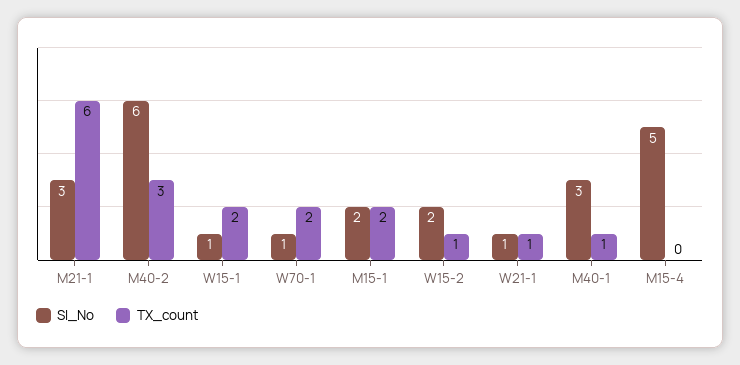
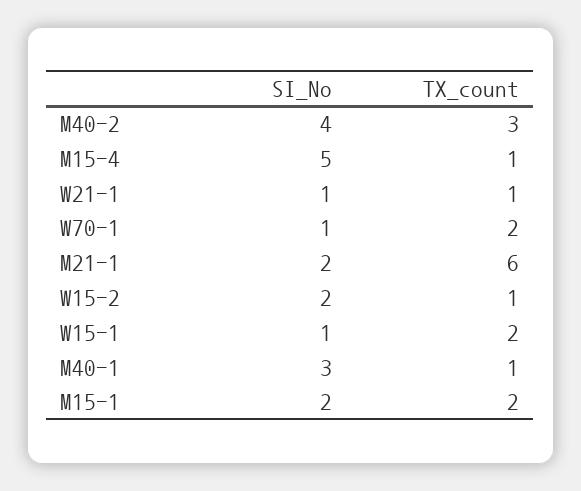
  {
    "SI_No": {
-     "M21-1": 3,
+     "M21-1": 2,
-     "M40-2": 6,
+     "M40-2": 4,
      "W15-1": 1,
      "W70-1": 1,
      "M15-1": 2,
      "W15-2": 2,
      "W21-1": 1,
      "M40-1": 3,
      "M15-4": 5
    },
    "TX_count": {
      "M21-1": 6,
      "M40-2": 3,
      "W15-1": 2,
      "W70-1": 2,
      "M15-1": 2,
      "W15-2": 1,
      "W21-1": 1,
      "M40-1": 1,
-     "M15-4": 0
+     "M15-4": 1
    }
  }

